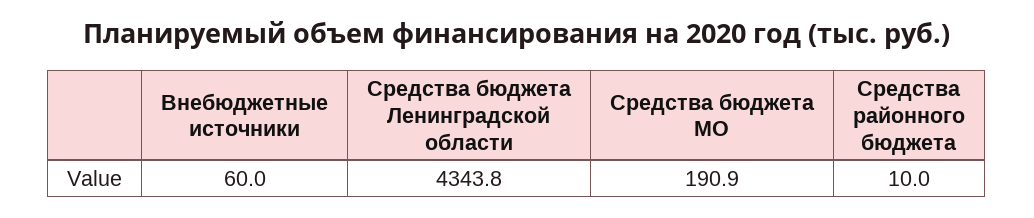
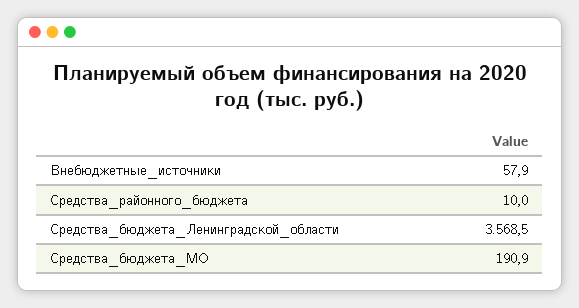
  {
-   "Внебюджетные источники": 60,
+   "Внебюджетные источники": 57.9,
-   "Средства бюджета Ленинградской области": 4343.8,
+   "Средства бюджета Ленинградской области": 3568.5,
    "Средства бюджета МО": 190.9,
    "Средства районного бюджета": 10
  }

